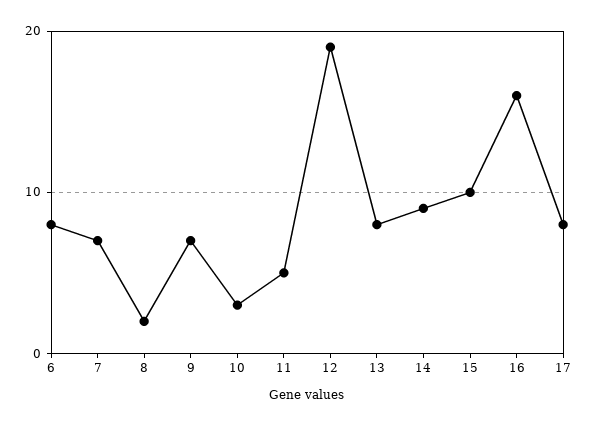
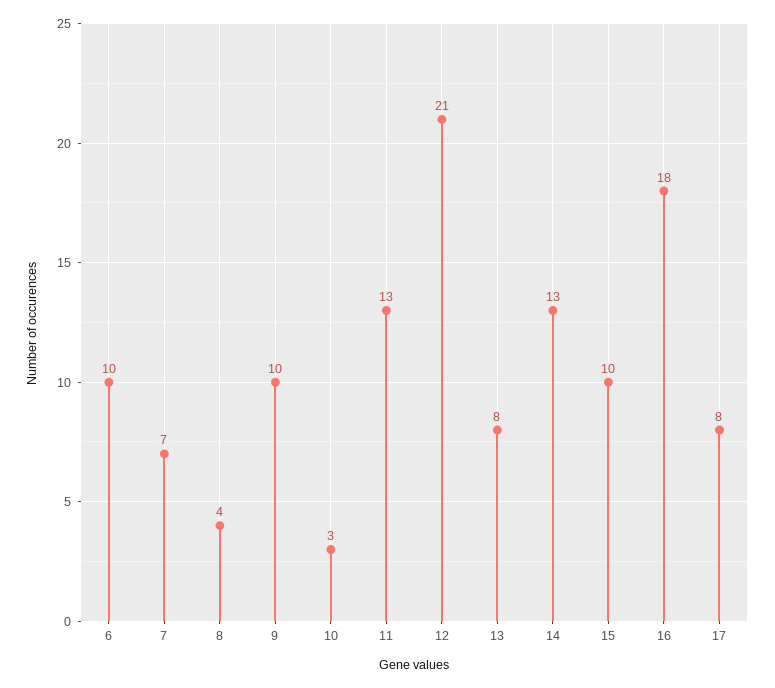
  {
-   "6": 8,
+   "6": 10,
    "7": 7,
-   "8": 2,
+   "8": 4,
-   "9": 7,
+   "9": 10,
    "10": 3,
-   "11": 5,
+   "11": 13,
-   "12": 19,
+   "12": 21,
    "13": 8,
-   "14": 9,
+   "14": 13,
    "15": 10,
-   "16": 16,
+   "16": 18,
    "17": 8
  }

